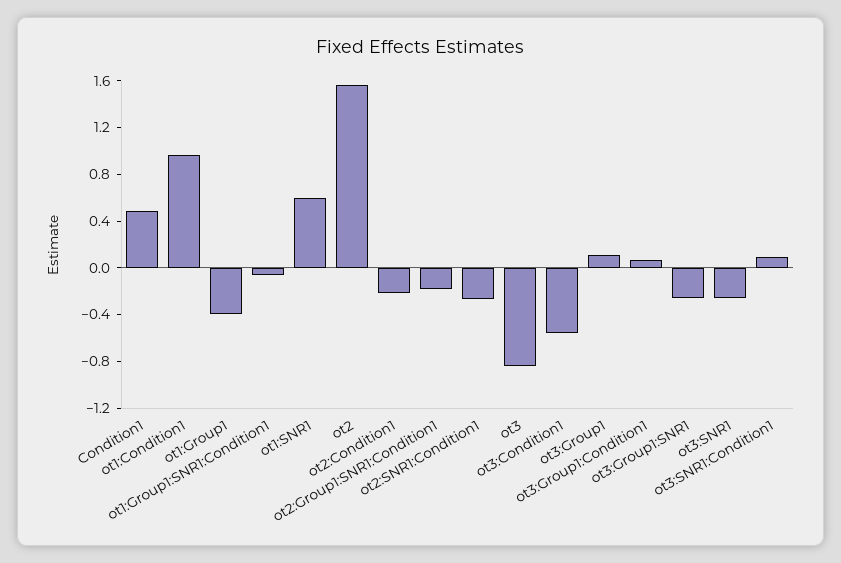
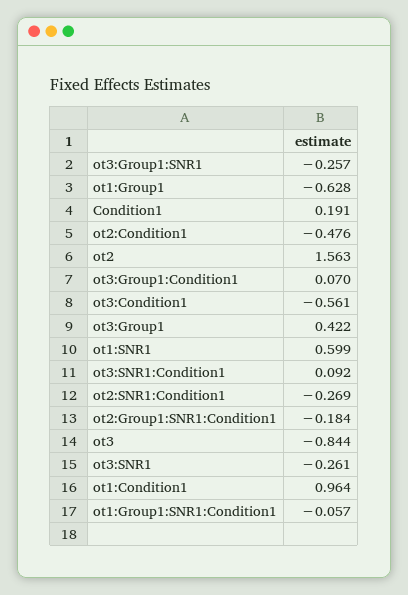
  {
-   "Condition1": 0.5,
+   "Condition1": 0.191,
    "ot1:Condition1": 0.964,
-   "ot1:Group1": -0.4,
+   "ot1:Group1": -0.628,
    "ot1:Group1:SNR1:Condition1": -0.057,
    "ot1:SNR1": 0.599,
    "ot2": 1.563,
-   "ot2:Condition1": -0.2,
+   "ot2:Condition1": -0.476,
    "ot2:Group1:SNR1:Condition1": -0.184,
    "ot2:SNR1:Condition1": -0.269,
    "ot3": -0.844,
    "ot3:Condition1": -0.561,
-   "ot3:Group1": 0.1,
+   "ot3:Group1": 0.422,
    "ot3:Group1:Condition1": 0.07,
    "ot3:Group1:SNR1": -0.257,
    "ot3:SNR1": -0.261,
    "ot3:SNR1:Condition1": 0.092
  }

